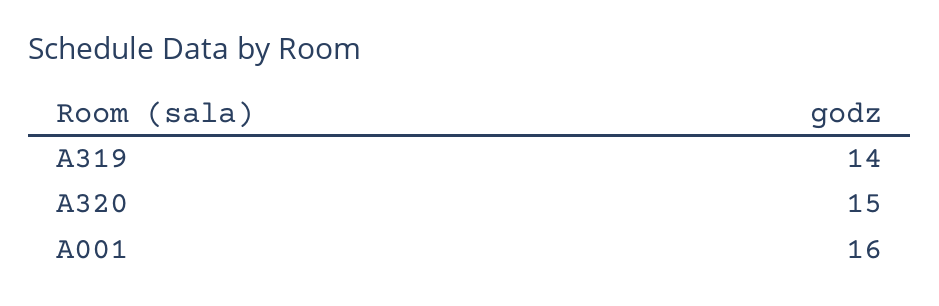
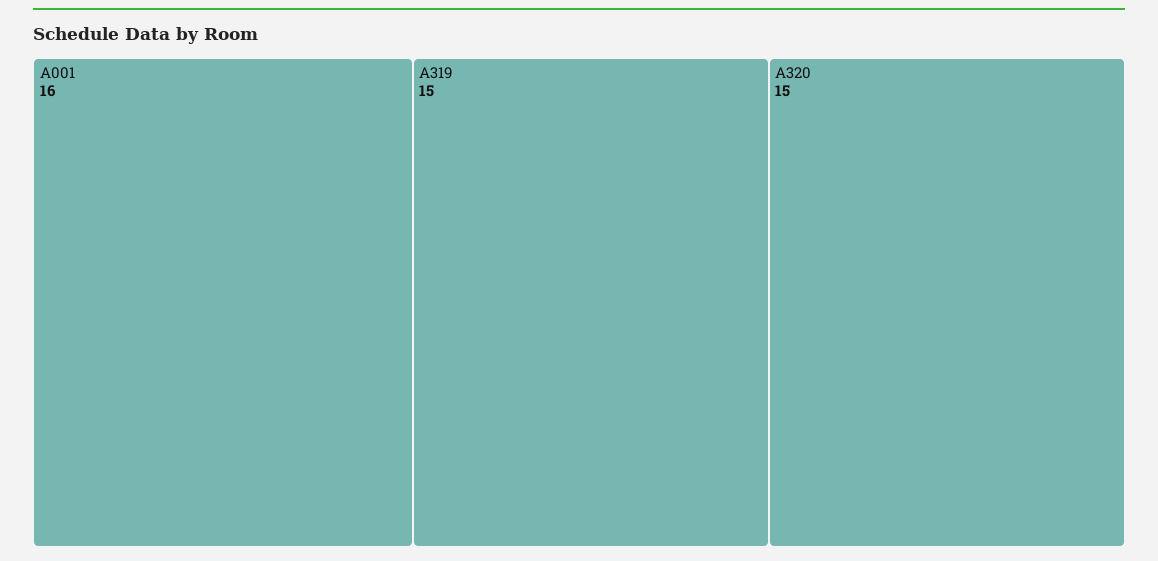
  {
-   "A319": 14,
+   "A319": 15,
    "A320": 15,
    "A001": 16
  }

